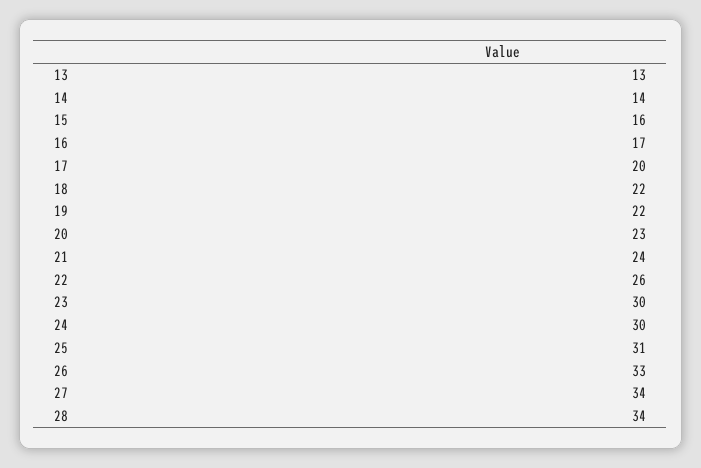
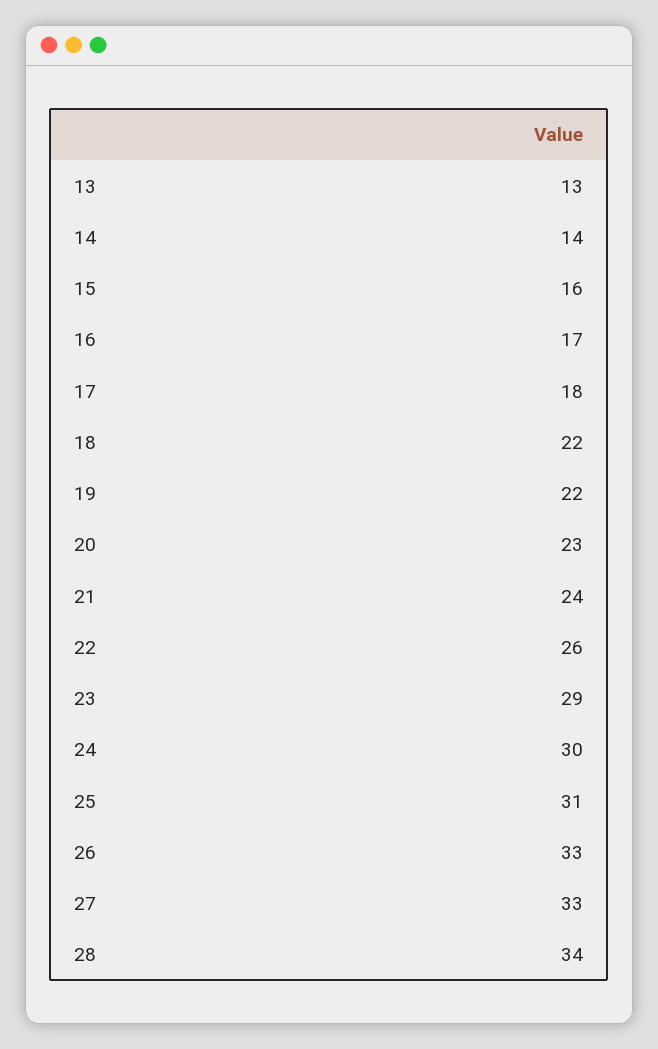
  {
    "13": 13,
    "14": 14,
    "15": 16,
    "16": 17,
-   "17": 20,
+   "17": 18,
    "18": 22,
    "19": 22,
    "20": 23,
    "21": 24,
    "22": 26,
-   "23": 30,
+   "23": 29,
    "24": 30,
    "25": 31,
    "26": 33,
-   "27": 34,
+   "27": 33,
    "28": 34
  }

